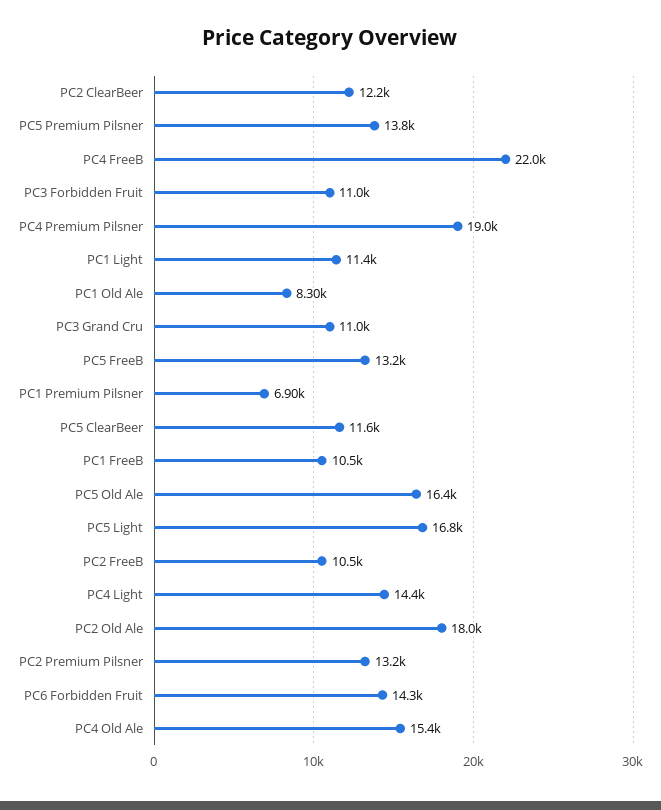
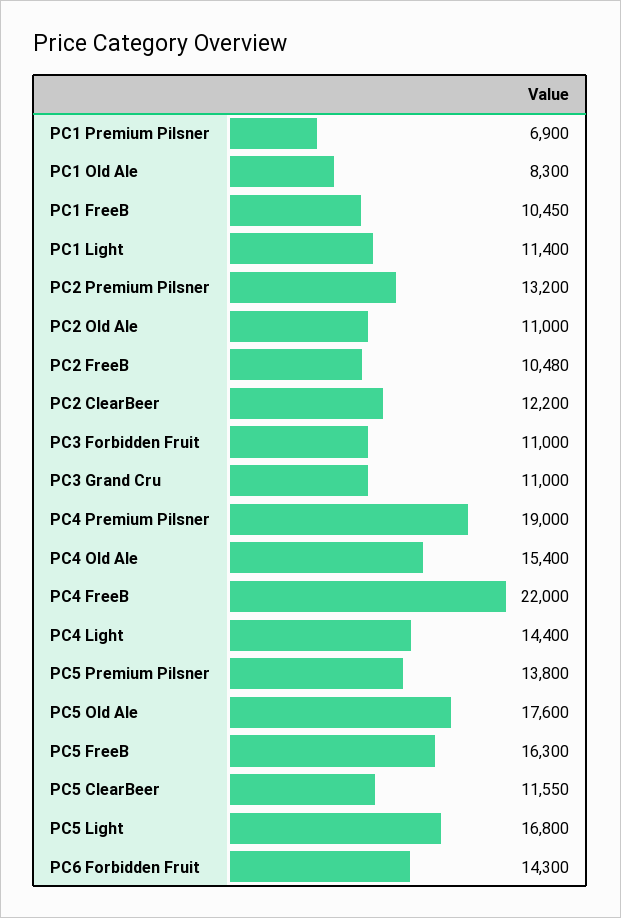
  {
    "PC2 ClearBeer": 12200,
    "PC5 Premium Pilsner": 13800,
    "PC4 FreeB": 22000,
    "PC3 Forbidden Fruit": 11000,
    "PC4 Premium Pilsner": 19000,
    "PC1 Light": 11400,
    "PC1 Old Ale": 8300,
    "PC3 Grand Cru": 11000,
-   "PC5 FreeB": 13200,
+   "PC5 FreeB": 16300,
    "PC1 Premium Pilsner": 6900,
    "PC5 ClearBeer": 11550,
    "PC1 FreeB": 10450,
-   "PC5 Old Ale": 16400,
+   "PC5 Old Ale": 17600,
    "PC5 Light": 16800,
    "PC2 FreeB": 10480,
    "PC4 Light": 14400,
-   "PC2 Old Ale": 18000,
+   "PC2 Old Ale": 11000,
    "PC2 Premium Pilsner": 13200,
    "PC6 Forbidden Fruit": 14300,
    "PC4 Old Ale": 15400
  }

